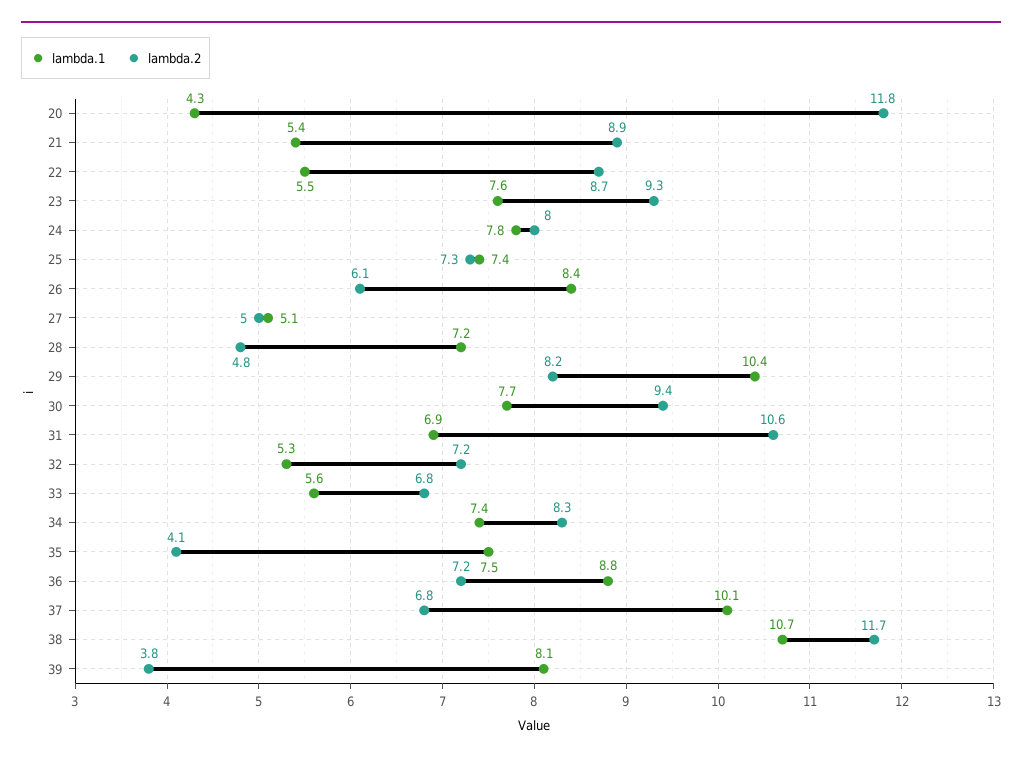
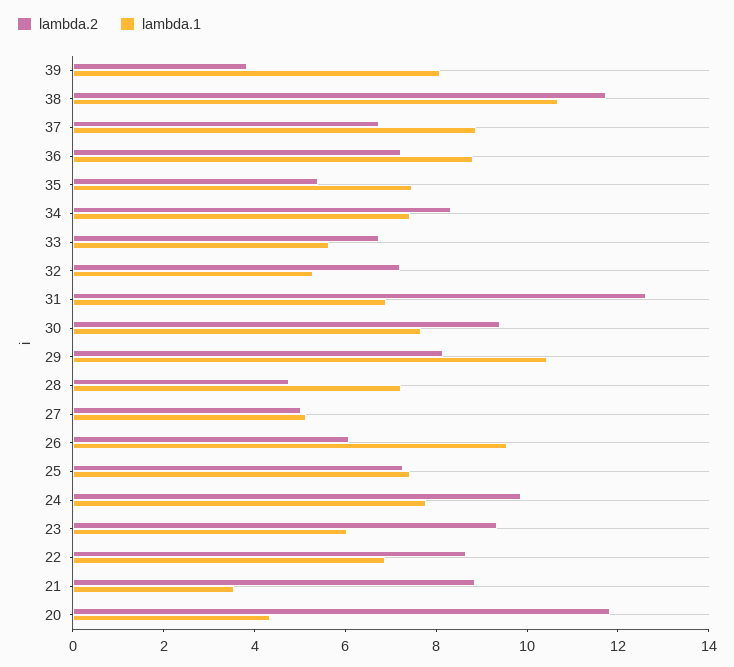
  {
    "lambda.1": {
      "20": 4.3,
-     "21": 5.4,
+     "21": 3.5,
-     "22": 5.5,
+     "22": 7,
-     "23": 7.6,
+     "23": 6,
      "24": 7.8,
      "25": 7.4,
-     "26": 8.4,
+     "26": 9.5,
      "27": 5.1,
      "28": 7.2,
      "29": 10.4,
      "30": 7.7,
      "31": 6.9,
      "32": 5.3,
      "33": 5.6,
      "34": 7.4,
      "35": 7.5,
      "36": 8.8,
-     "37": 10.1,
+     "37": 9,
      "38": 10.7,
      "39": 8.1
    },
    "lambda.2": {
      "20": 11.8,
      "21": 8.9,
      "22": 8.7,
      "23": 9.3,
-     "24": 8,
+     "24": 10,
      "25": 7.3,
      "26": 6.1,
      "27": 5,
      "28": 4.8,
      "29": 8.2,
      "30": 9.4,
-     "31": 10.6,
+     "31": 12.5,
      "32": 7.2,
      "33": 6.8,
      "34": 8.3,
-     "35": 4.1,
+     "35": 5.5,
      "36": 7.2,
      "37": 6.8,
      "38": 11.7,
      "39": 3.8
    }
  }

